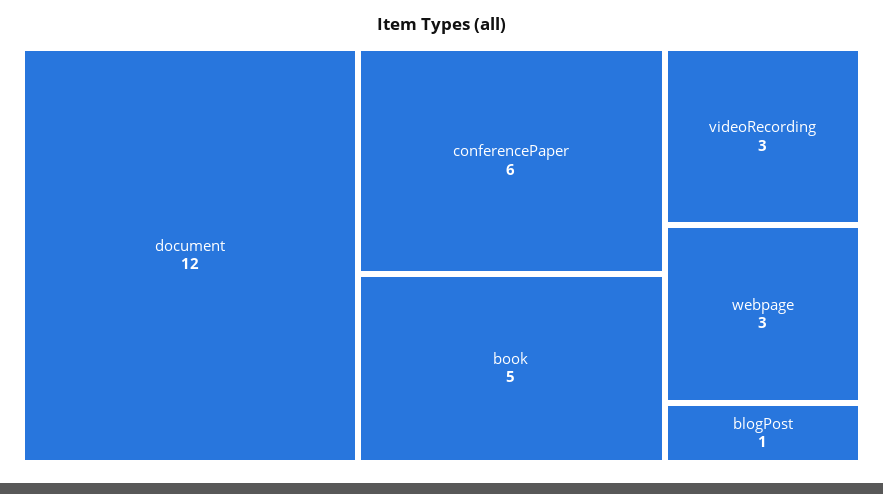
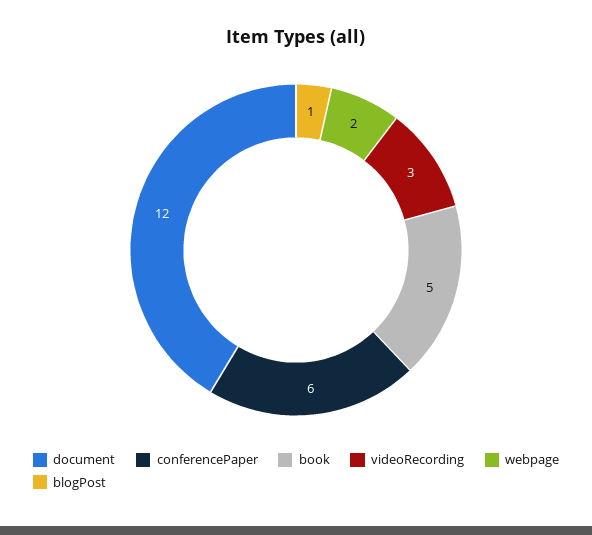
  {
    "document": 12,
    "conferencePaper": 6,
    "book": 5,
    "videoRecording": 3,
-   "webpage": 3,
+   "webpage": 2,
    "blogPost": 1
  }

